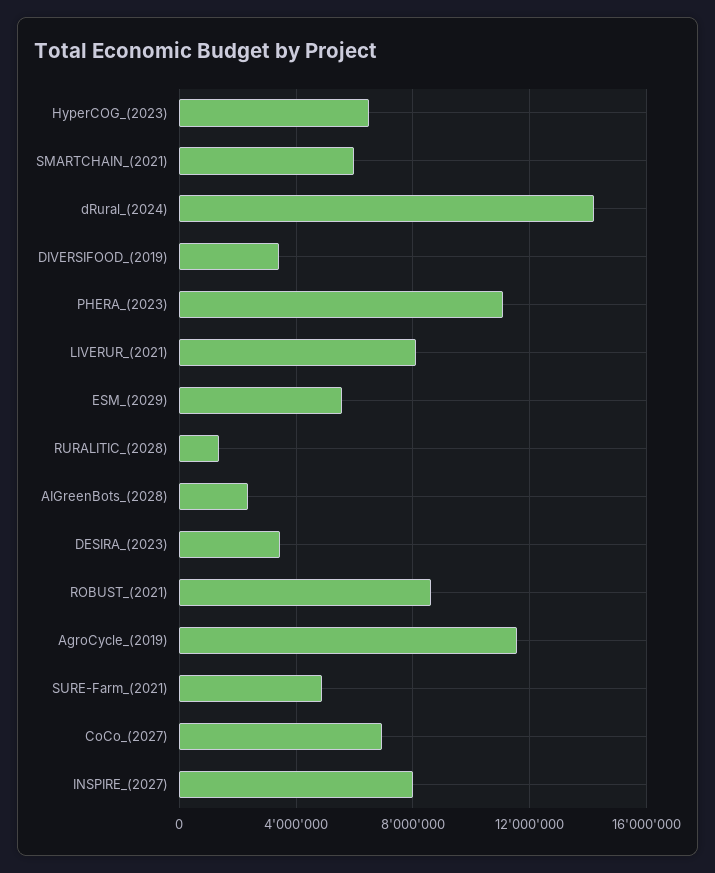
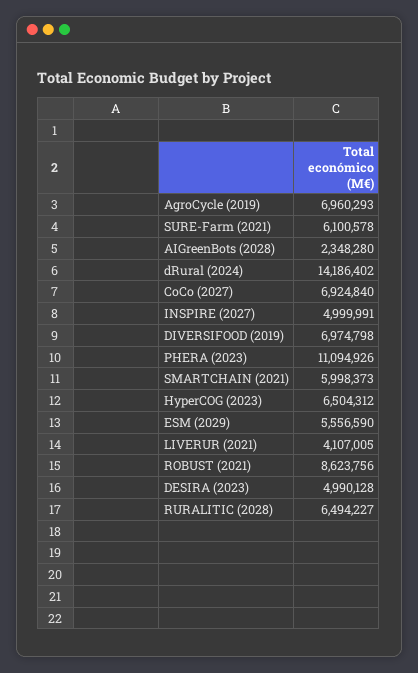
  {
    "HyperCOG_(2023)": 6504312,
    "SMARTCHAIN_(2021)": 5998373,
    "dRural_(2024)": 14186402,
-   "DIVERSIFOOD_(2019)": 3500000,
+   "DIVERSIFOOD_(2019)": 6974798,
    "PHERA_(2023)": 11094926,
-   "LIVERUR_(2021)": 8000000,
+   "LIVERUR_(2021)": 4107005,
    "ESM_(2029)": 5556590,
-   "RURALITIC_(2028)": 1500000,
+   "RURALITIC_(2028)": 6494227,
    "AIGreenBots_(2028)": 2348280,
-   "DESIRA_(2023)": 3500000,
+   "DESIRA_(2023)": 4990128,
    "ROBUST_(2021)": 8623756,
-   "AgroCycle_(2019)": 11500000,
+   "AgroCycle_(2019)": 6960293,
-   "SURE-Farm_(2021)": 5000000,
+   "SURE-Farm_(2021)": 6100578,
    "CoCo_(2027)": 6924840,
-   "INSPIRE_(2027)": 8000000
+   "INSPIRE_(2027)": 4999991
  }

